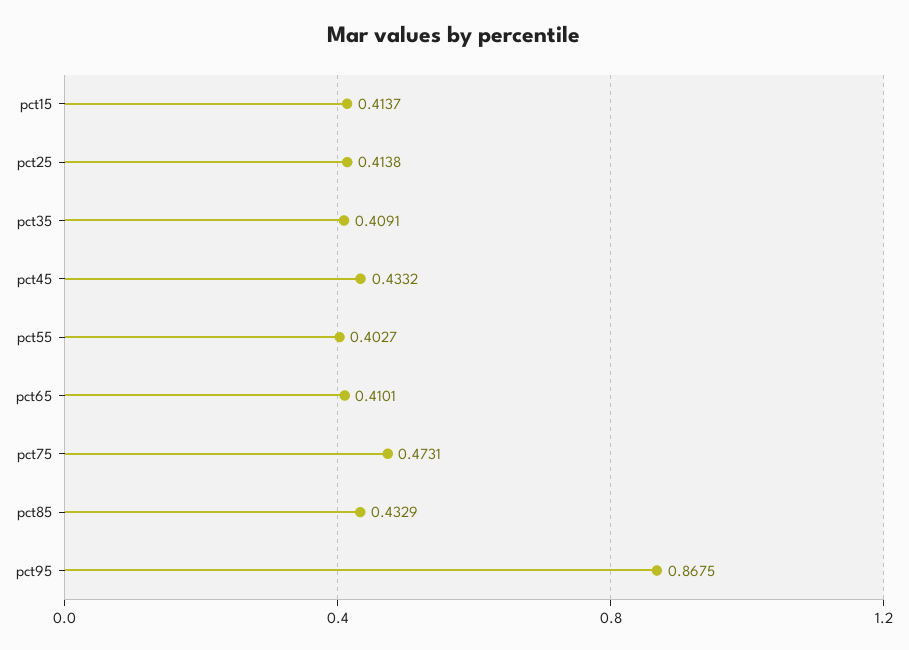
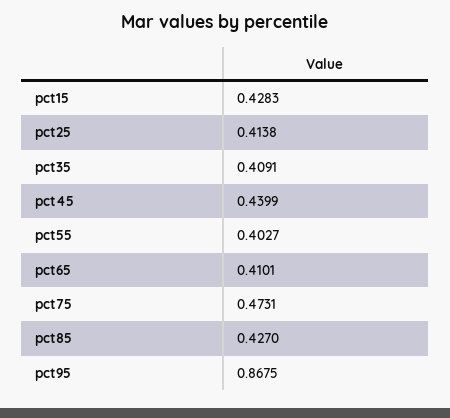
  {
-   "pct15": 0.4137,
+   "pct15": 0.4283,
    "pct25": 0.4138,
    "pct35": 0.4091,
-   "pct45": 0.4332,
+   "pct45": 0.4399,
    "pct55": 0.4027,
    "pct65": 0.4101,
    "pct75": 0.4731,
-   "pct85": 0.4329,
+   "pct85": 0.427,
    "pct95": 0.8675
  }

